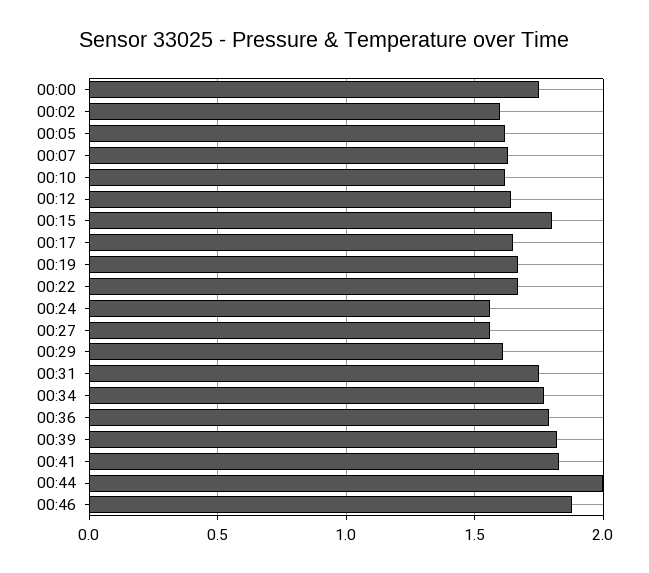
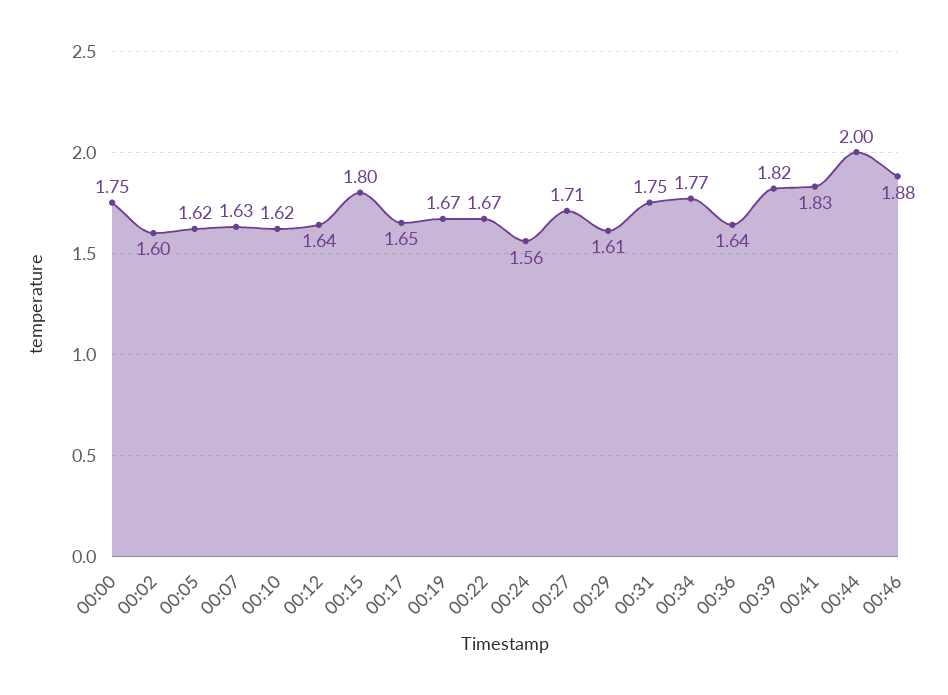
  {
    "00:00": 1.75,
    "00:02": 1.6,
    "00:05": 1.62,
    "00:07": 1.63,
    "00:10": 1.62,
    "00:12": 1.64,
    "00:15": 1.8,
    "00:17": 1.65,
    "00:19": 1.67,
    "00:22": 1.67,
    "00:24": 1.56,
-   "00:27": 1.55,
+   "00:27": 1.71,
    "00:29": 1.61,
    "00:31": 1.75,
    "00:34": 1.77,
-   "00:36": 1.8,
+   "00:36": 1.64,
    "00:39": 1.82,
    "00:41": 1.83,
    "00:44": 2,
    "00:46": 1.88
  }

